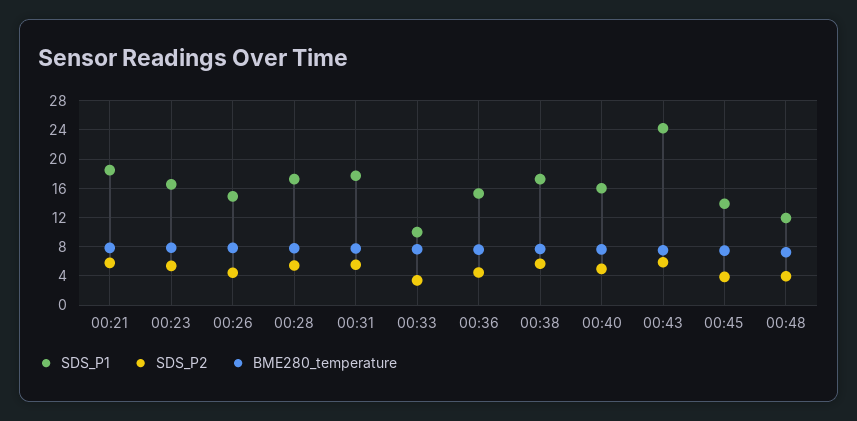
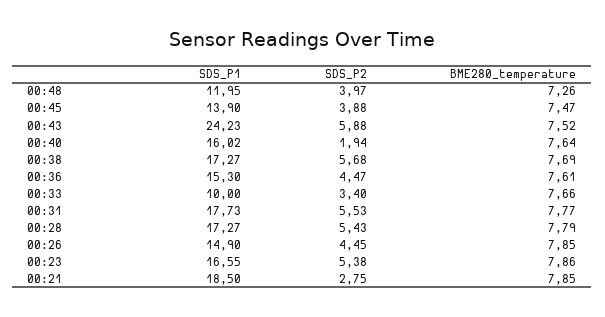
  {
    "SDS_P1": {
      "00:21": 18.5,
      "00:23": 16.55,
      "00:26": 14.9,
      "00:28": 17.27,
      "00:31": 17.73,
      "00:33": 10,
      "00:36": 15.3,
      "00:38": 17.27,
      "00:40": 16.02,
      "00:43": 24.23,
      "00:45": 13.9,
      "00:48": 11.95
    },
    "SDS_P2": {
-     "00:21": 6,
+     "00:21": 2.75,
      "00:23": 5.38,
      "00:26": 4.45,
      "00:28": 5.43,
      "00:31": 5.53,
      "00:33": 3.4,
      "00:36": 4.47,
      "00:38": 5.68,
-     "00:40": 5,
+     "00:40": 1.94,
      "00:43": 5.88,
      "00:45": 3.88,
      "00:48": 3.97
    },
    "BME280_temperature": {
      "00:21": 7.85,
      "00:23": 7.86,
      "00:26": 7.85,
      "00:28": 7.79,
      "00:31": 7.77,
      "00:33": 7.66,
      "00:36": 7.61,
      "00:38": 7.69,
      "00:40": 7.64,
      "00:43": 7.52,
      "00:45": 7.47,
      "00:48": 7.26
    }
  }

